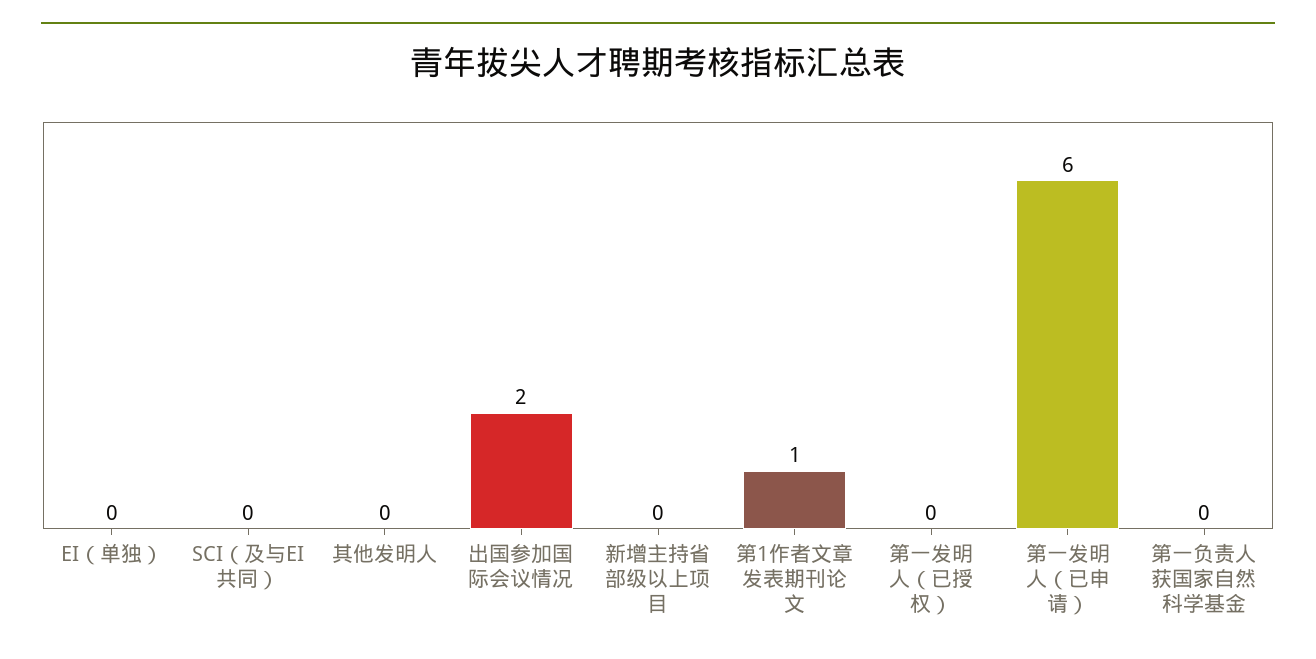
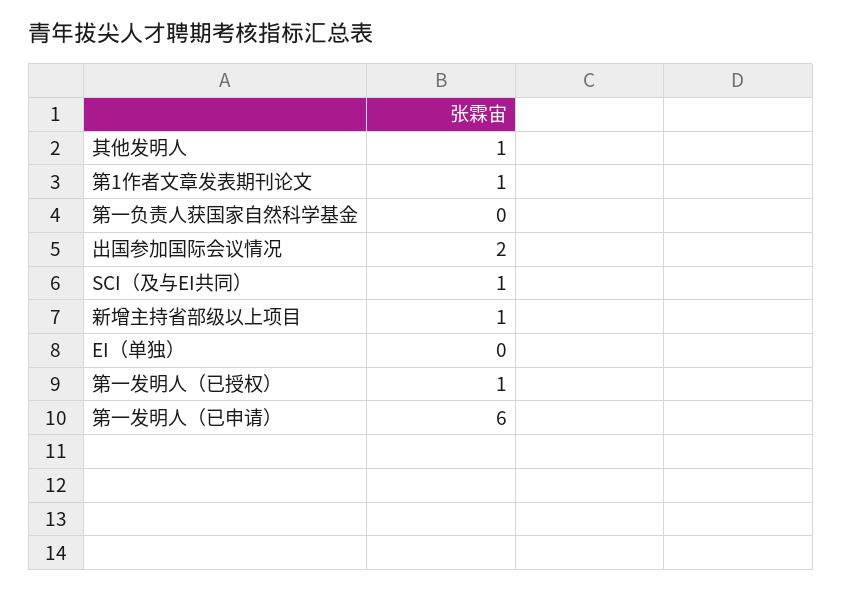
  {
    "EI（单独）": 0,
-   "SCI（及与EI共同）": 0,
+   "SCI（及与EI共同）": 1,
-   "其他发明人": 0,
+   "其他发明人": 1,
    "出国参加国际会议情况": 2,
-   "新增主持省部级以上项目": 0,
+   "新增主持省部级以上项目": 1,
    "第1作者文章发表期刊论文": 1,
-   "第一发明人（已授权）": 0,
+   "第一发明人（已授权）": 1,
    "第一发明人（已申请）": 6,
    "第一负责人获国家自然科学基金": 0
  }

